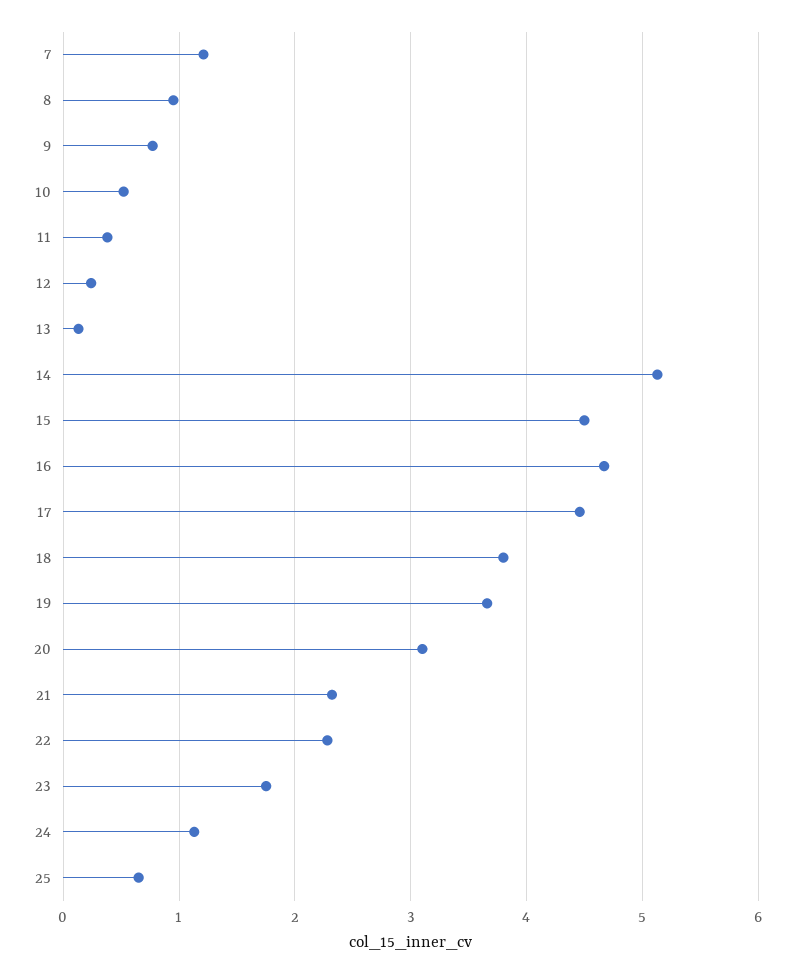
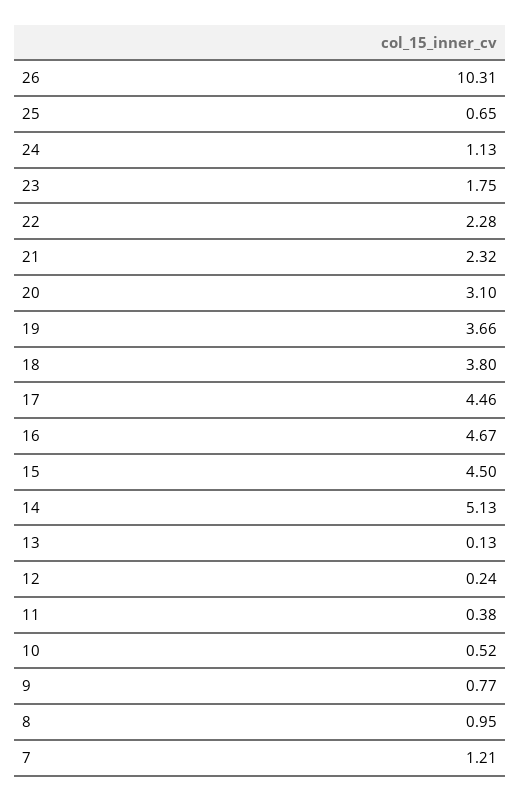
  {
    "7": 1.21,
    "8": 0.95,
    "9": 0.77,
    "10": 0.52,
    "11": 0.38,
    "12": 0.24,
    "13": 0.13,
    "14": 5.13,
    "15": 4.5,
    "16": 4.67,
    "17": 4.46,
    "18": 3.8,
    "19": 3.66,
    "20": 3.1,
    "21": 2.32,
    "22": 2.28,
    "23": 1.75,
    "24": 1.13,
-   "25": 0.65
+   "25": 0.65,
+   "26": 10.31
  }

